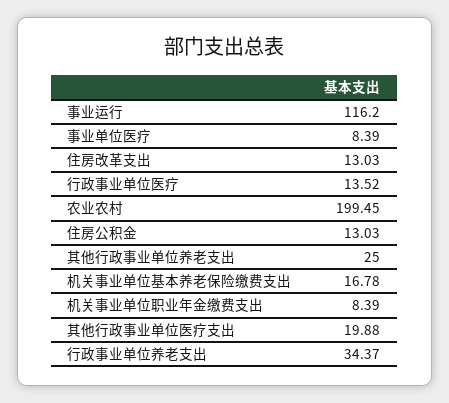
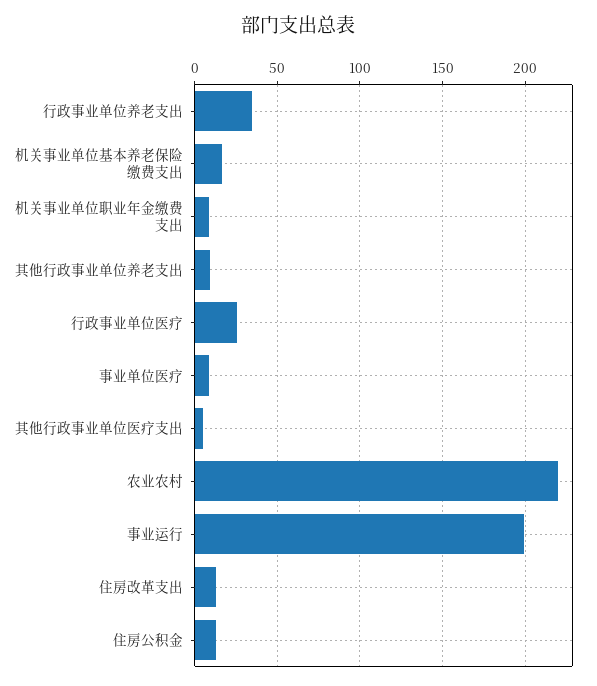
  {
-   "事业运行": 116.2,
+   "事业运行": 200,
    "事业单位医疗": 8.39,
    "住房改革支出": 13.03,
-   "行政事业单位医疗": 13.52,
+   "行政事业单位医疗": 25,
-   "农业农村": 199.45,
+   "农业农村": 220,
    "住房公积金": 13.03,
-   "其他行政事业单位养老支出": 25,
+   "其他行政事业单位养老支出": 10,
    "机关事业单位基本养老保险缴费支出": 16.78,
    "机关事业单位职业年金缴费支出": 8.39,
-   "其他行政事业单位医疗支出": 19.88,
+   "其他行政事业单位医疗支出": 5,
    "行政事业单位养老支出": 34.37
  }

